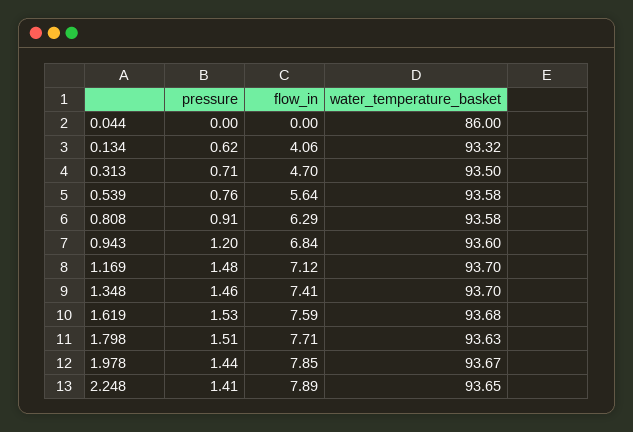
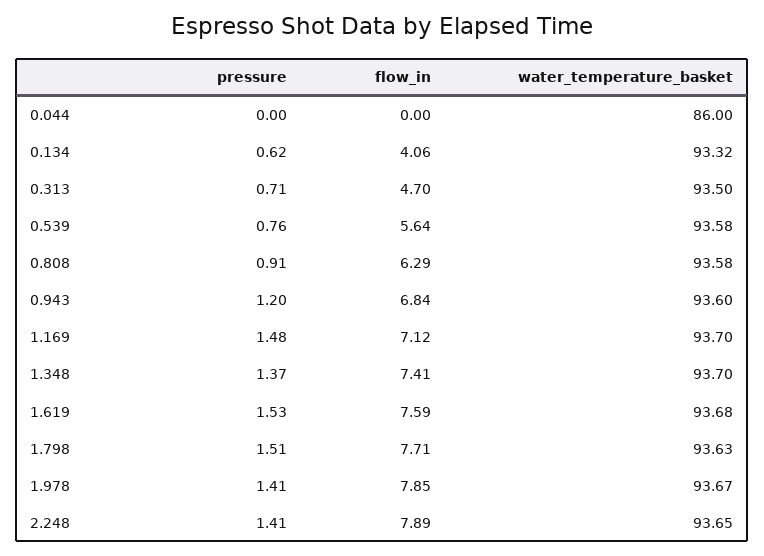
  {
    "pressure": {
      "0.044": 0,
      "0.134": 0.62,
      "0.313": 0.71,
      "0.539": 0.76,
      "0.808": 0.91,
      "0.943": 1.2,
      "1.169": 1.48,
-     "1.348": 1.46,
+     "1.348": 1.37,
      "1.619": 1.53,
      "1.798": 1.51,
-     "1.978": 1.44,
+     "1.978": 1.41,
      "2.248": 1.41
    },
    "flow_in": {
      "0.044": 0,
      "0.134": 4.06,
      "0.313": 4.7,
      "0.539": 5.64,
      "0.808": 6.29,
      "0.943": 6.84,
      "1.169": 7.12,
      "1.348": 7.41,
      "1.619": 7.59,
      "1.798": 7.71,
      "1.978": 7.85,
      "2.248": 7.89
    },
    "water_temperature_basket": {
      "0.044": 86,
      "0.134": 93.32,
      "0.313": 93.5,
      "0.539": 93.58,
      "0.808": 93.58,
      "0.943": 93.6,
      "1.169": 93.7,
      "1.348": 93.7,
      "1.619": 93.68,
      "1.798": 93.63,
      "1.978": 93.67,
      "2.248": 93.65
    }
  }

